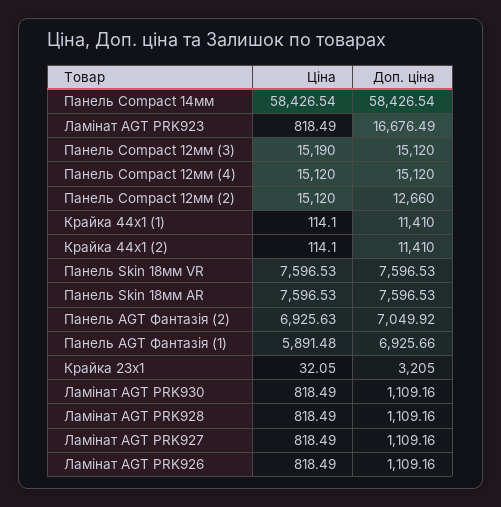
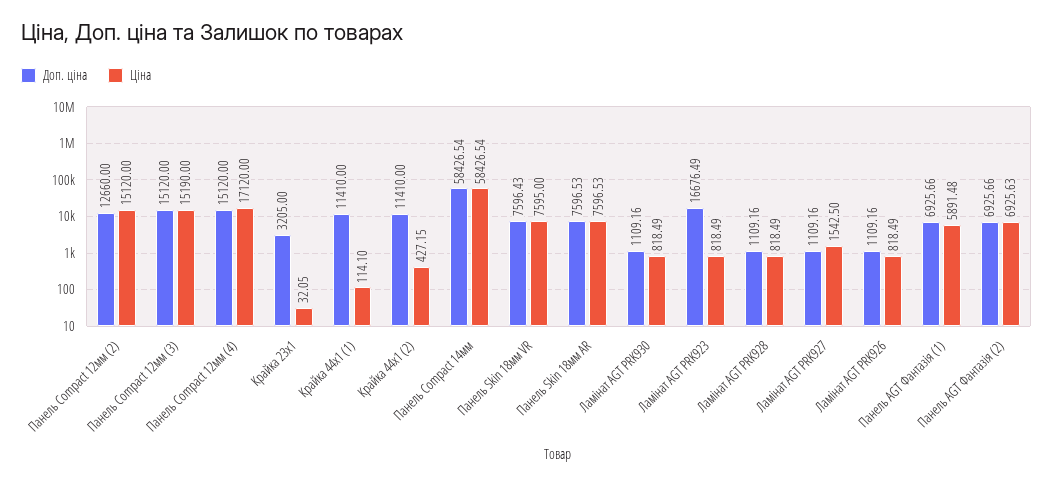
  {
    "Ціна": {
      "Панель Compact 14мм": 58426.54,
      "Ламінат AGT PRK923": 818.49,
      "Панель Compact 12мм (3)": 15190,
-     "Панель Compact 12мм (4)": 15120,
+     "Панель Compact 12мм (4)": 17120,
      "Панель Compact 12мм (2)": 15120,
      "Крайка 44x1 (1)": 114.1,
-     "Крайка 44x1 (2)": 114.1,
+     "Крайка 44x1 (2)": 427.15,
-     "Панель Skin 18мм VR": 7596.53,
+     "Панель Skin 18мм VR": 7595,
      "Панель Skin 18мм AR": 7596.53,
      "Панель AGT Фантазія (2)": 6925.63,
      "Панель AGT Фантазія (1)": 5891.48,
      "Крайка 23x1": 32.05,
      "Ламінат AGT PRK930": 818.49,
      "Ламінат AGT PRK928": 818.49,
-     "Ламінат AGT PRK927": 818.49,
+     "Ламінат AGT PRK927": 1542.5,
      "Ламінат AGT PRK926": 818.49
    },
    "Доп. ціна": {
      "Панель Compact 14мм": 58426.54,
      "Ламінат AGT PRK923": 16676.49,
      "Панель Compact 12мм (3)": 15120,
      "Панель Compact 12мм (4)": 15120,
      "Панель Compact 12мм (2)": 12660,
      "Крайка 44x1 (1)": 11410,
      "Крайка 44x1 (2)": 11410,
-     "Панель Skin 18мм VR": 7596.53,
+     "Панель Skin 18мм VR": 7596.43,
      "Панель Skin 18мм AR": 7596.53,
-     "Панель AGT Фантазія (2)": 7049.92,
+     "Панель AGT Фантазія (2)": 6925.66,
      "Панель AGT Фантазія (1)": 6925.66,
      "Крайка 23x1": 3205,
      "Ламінат AGT PRK930": 1109.16,
      "Ламінат AGT PRK928": 1109.16,
      "Ламінат AGT PRK927": 1109.16,
      "Ламінат AGT PRK926": 1109.16
    }
  }

